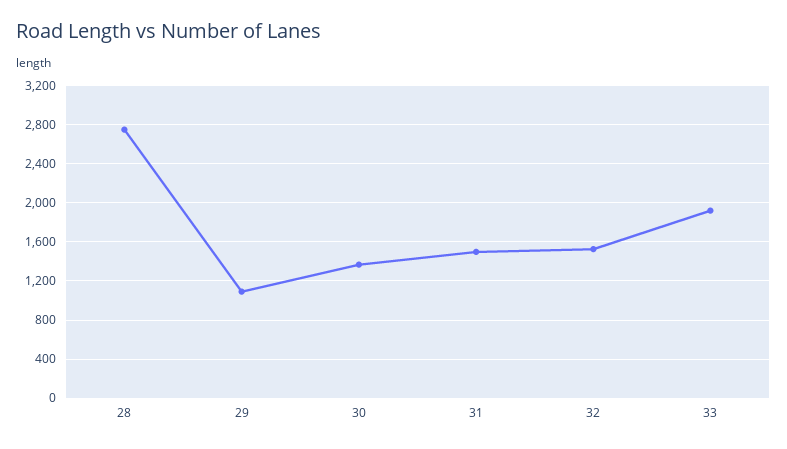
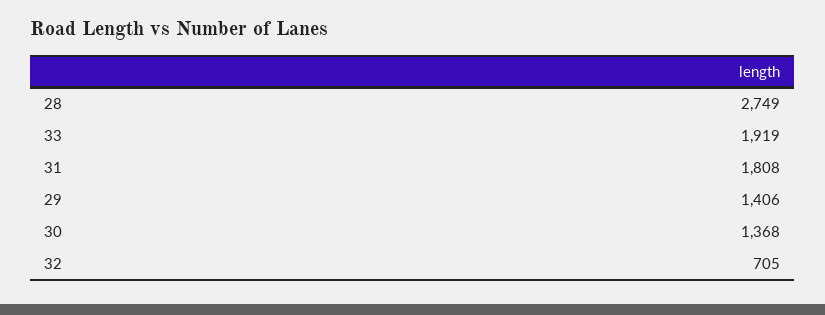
  {
    "28": 2749,
-   "29": 1100,
+   "29": 1406,
    "30": 1368,
-   "31": 1500,
+   "31": 1808,
-   "32": 1500,
+   "32": 705,
    "33": 1919
  }

